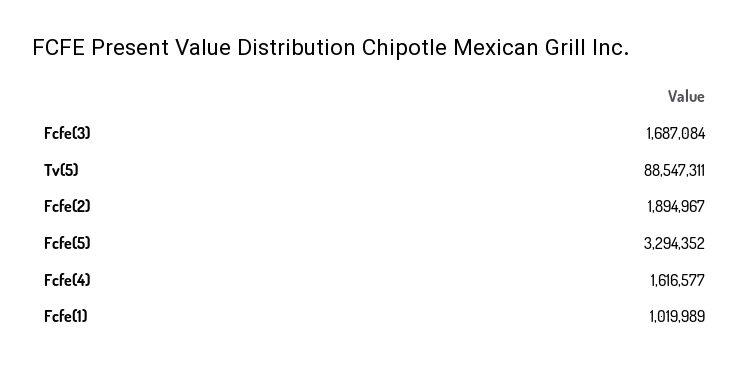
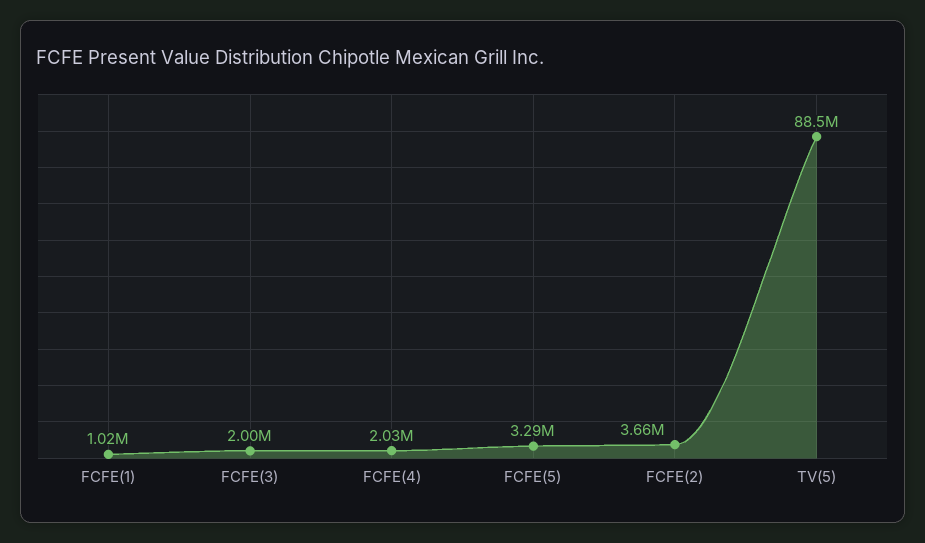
  {
-   "Fcfe(3)": 1687084,
+   "Fcfe(3)": 2000000,
    "Tv(5)": 88547311,
-   "Fcfe(2)": 1894967,
+   "Fcfe(2)": 3660000,
    "Fcfe(5)": 3294352,
-   "Fcfe(4)": 1616577,
+   "Fcfe(4)": 2030000,
    "Fcfe(1)": 1019989
  }

